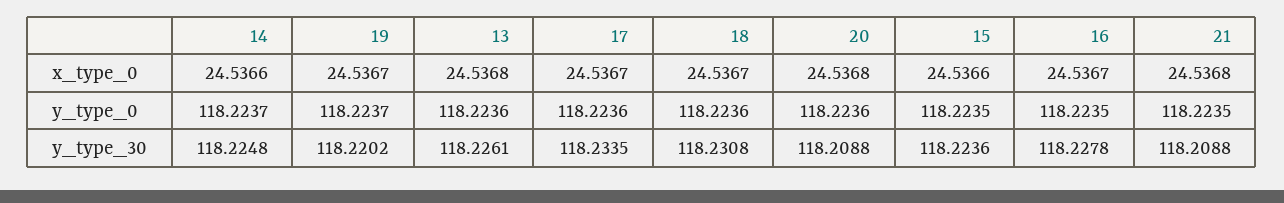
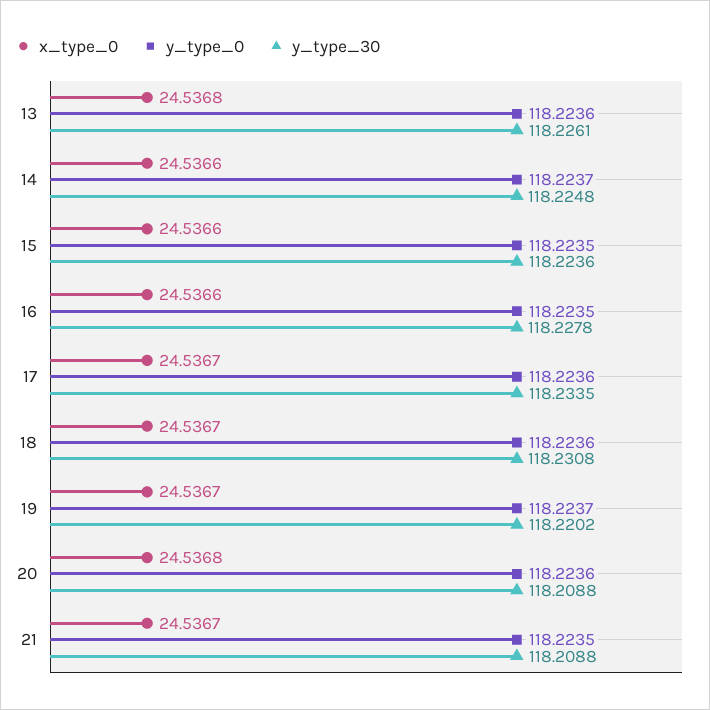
  {
    "x_type_0": {
      "14": 24.5366,
      "19": 24.5367,
      "13": 24.5368,
      "17": 24.5367,
      "18": 24.5367,
      "20": 24.5368,
      "15": 24.5366,
-     "16": 24.5367,
+     "16": 24.5366,
-     "21": 24.5368
+     "21": 24.5367
    },
    "y_type_0": {
      "14": 118.2237,
      "19": 118.2237,
      "13": 118.2236,
      "17": 118.2236,
      "18": 118.2236,
      "20": 118.2236,
      "15": 118.2235,
      "16": 118.2235,
      "21": 118.2235
    },
    "y_type_30": {
      "14": 118.2248,
      "19": 118.2202,
      "13": 118.2261,
      "17": 118.2335,
      "18": 118.2308,
      "20": 118.2088,
      "15": 118.2236,
      "16": 118.2278,
      "21": 118.2088
    }
  }

